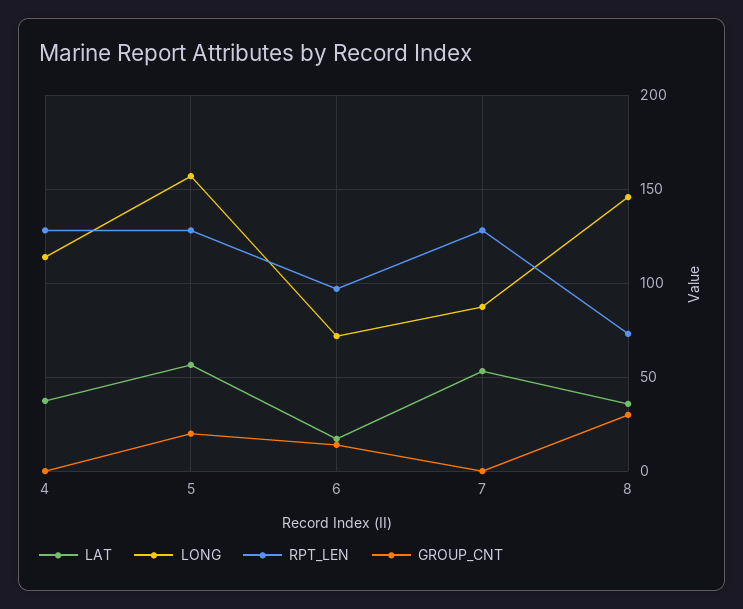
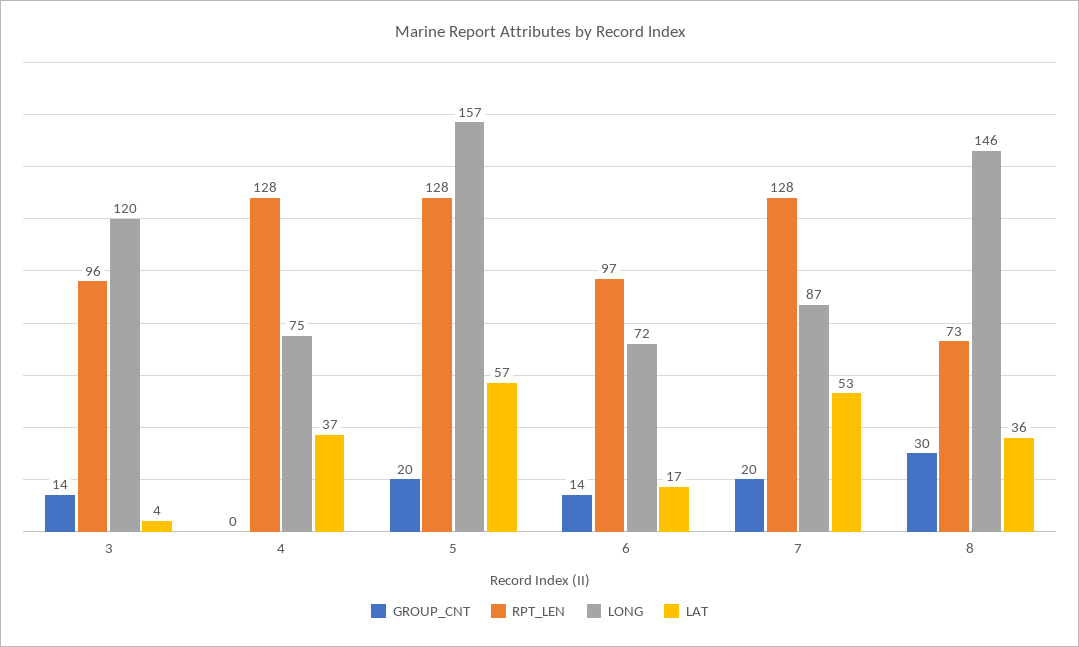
  {
    "LAT": {
      "4": 37,
      "5": 57,
      "6": 17,
      "7": 53,
-     "8": 36
+     "8": 36,
+     "3": 4
    },
    "LONG": {
-     "4": 115,
+     "4": 75,
      "5": 157,
      "6": 72,
      "7": 87,
-     "8": 146
+     "8": 146,
+     "3": 120
    },
    "RPT_LEN": {
      "4": 128,
      "5": 128,
      "6": 97,
      "7": 128,
-     "8": 73
+     "8": 73,
+     "3": 96
    },
    "GROUP_CNT": {
      "4": 0,
      "5": 20,
      "6": 14,
-     "7": 0,
+     "7": 20,
-     "8": 30
+     "8": 30,
+     "3": 14
    }
  }

